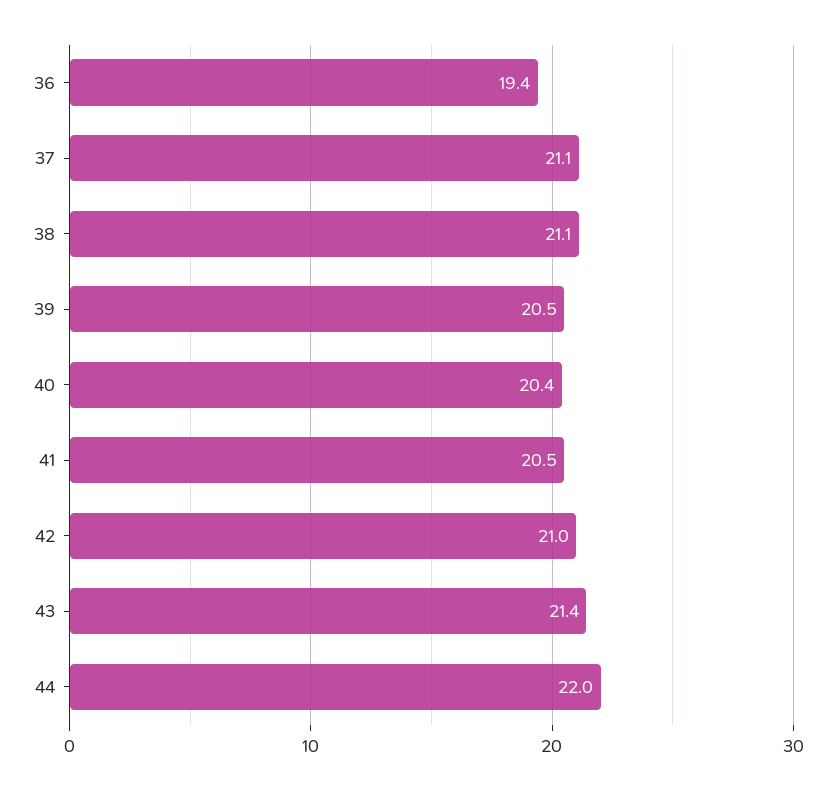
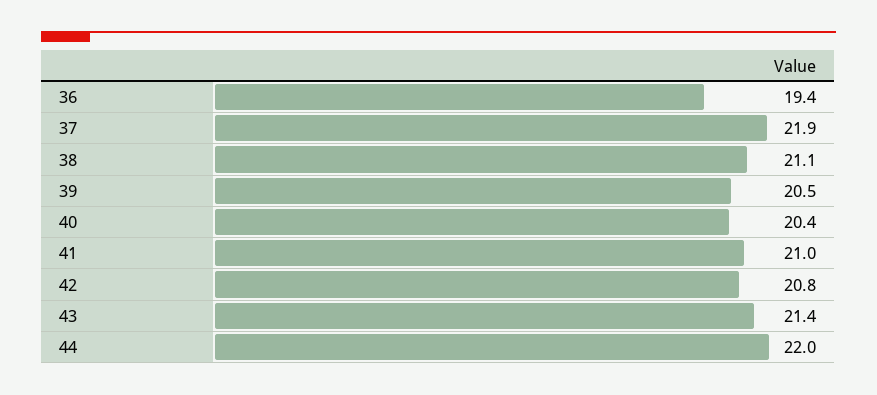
  {
    "36": 19.4,
-   "37": 21.1,
+   "37": 21.9,
    "38": 21.1,
    "39": 20.5,
    "40": 20.4,
-   "41": 20.5,
+   "41": 21,
-   "42": 21,
+   "42": 20.8,
    "43": 21.4,
    "44": 22
  }

